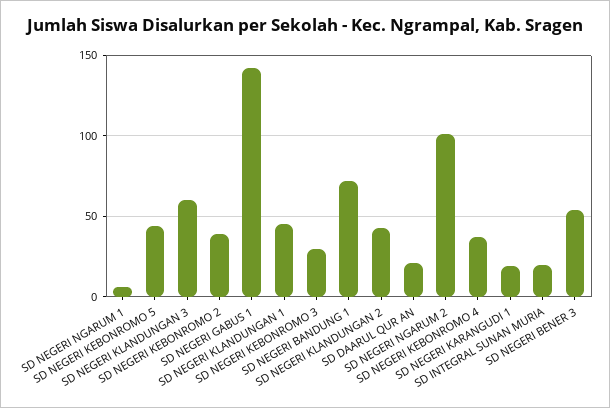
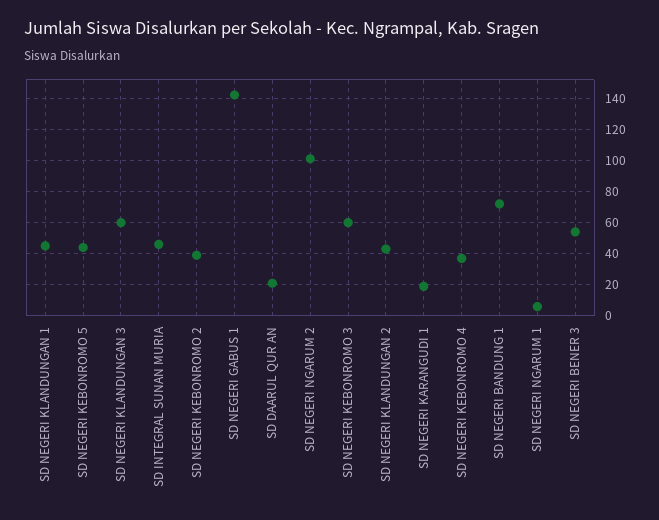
  {
    "SD NEGERI NGARUM 1": 5,
    "SD NEGERI KEBONROMO 5": 45,
    "SD NEGERI KLANDUNGAN 3": 60,
    "SD NEGERI KEBONROMO 2": 40,
    "SD NEGERI GABUS 1": 140,
    "SD NEGERI KLANDUNGAN 1": 45,
-   "SD NEGERI KEBONROMO 3": 30,
+   "SD NEGERI KEBONROMO 3": 60,
    "SD NEGERI BANDUNG 1": 70,
    "SD NEGERI KLANDUNGAN 2": 45,
    "SD DAARUL QUR AN": 20,
    "SD NEGERI NGARUM 2": 100,
    "SD NEGERI KEBONROMO 4": 35,
    "SD NEGERI KARANGUDI 1": 20,
-   "SD INTEGRAL SUNAN MURIA": 20,
+   "SD INTEGRAL SUNAN MURIA": 45,
    "SD NEGERI BENER 3": 55
  }

